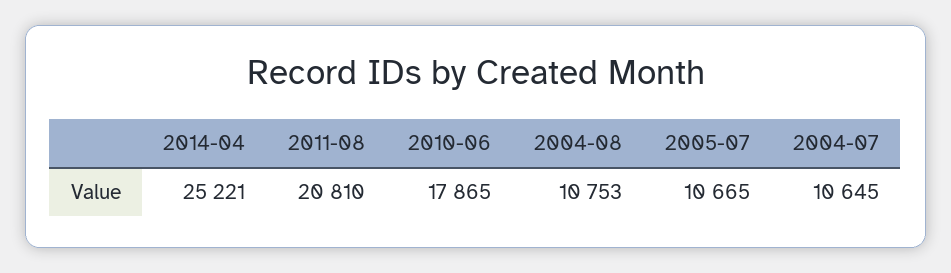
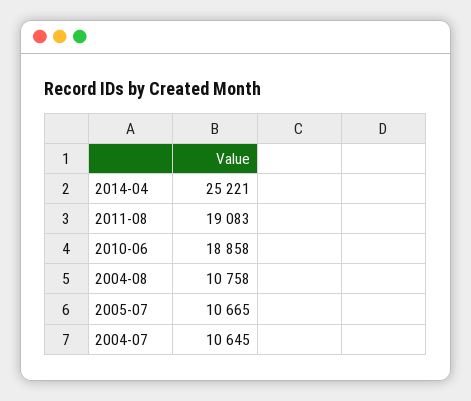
  {
    "2014-04": 25221,
-   "2011-08": 20810,
+   "2011-08": 19083,
-   "2010-06": 17865,
+   "2010-06": 18858,
-   "2004-08": 10753,
+   "2004-08": 10758,
    "2005-07": 10665,
    "2004-07": 10645
  }

